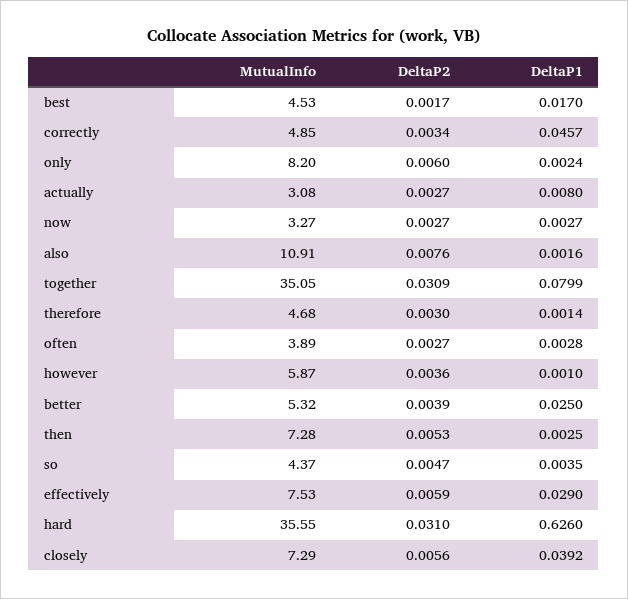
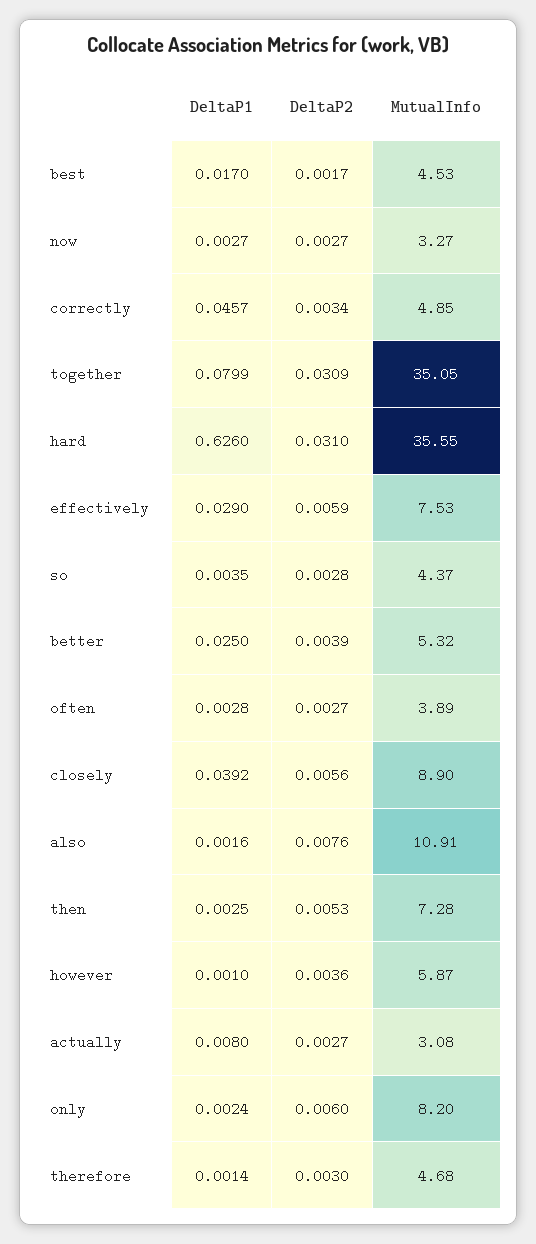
  {
    "MutualInfo": {
      "best": 4.53,
      "correctly": 4.85,
      "only": 8.2,
      "actually": 3.08,
      "now": 3.27,
      "also": 10.91,
      "together": 35.05,
      "therefore": 4.68,
      "often": 3.89,
      "however": 5.87,
      "better": 5.32,
      "then": 7.28,
      "so": 4.37,
      "effectively": 7.53,
      "hard": 35.55,
-     "closely": 7.29
+     "closely": 8.9
    },
    "DeltaP2": {
      "best": 0.0017,
      "correctly": 0.0034,
      "only": 0.006,
      "actually": 0.0027,
      "now": 0.0027,
      "also": 0.0076,
      "together": 0.0309,
      "therefore": 0.003,
      "often": 0.0027,
      "however": 0.0036,
      "better": 0.0039,
      "then": 0.0053,
-     "so": 0.0047,
+     "so": 0.0028,
      "effectively": 0.0059,
      "hard": 0.031,
      "closely": 0.0056
    },
    "DeltaP1": {
      "best": 0.017,
      "correctly": 0.0457,
      "only": 0.0024,
      "actually": 0.008,
      "now": 0.0027,
      "also": 0.0016,
      "together": 0.0799,
      "therefore": 0.0014,
      "often": 0.0028,
      "however": 0.001,
      "better": 0.025,
      "then": 0.0025,
      "so": 0.0035,
      "effectively": 0.029,
      "hard": 0.626,
      "closely": 0.0392
    }
  }

